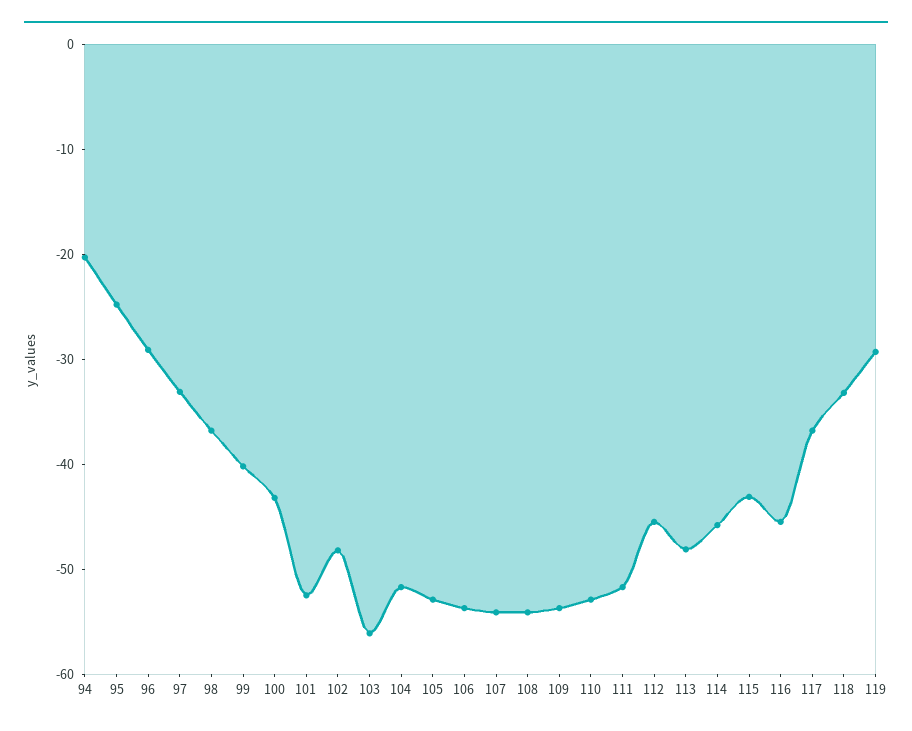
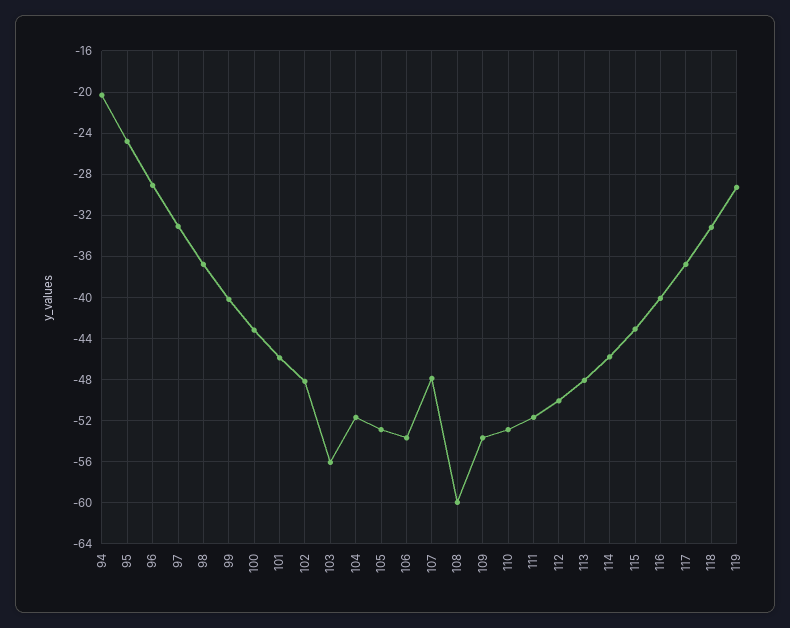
  {
    "94": -20,
    "95": -25,
    "96": -29,
    "97": -33,
    "98": -37,
    "99": -40,
    "100": -43,
-   "101": -52,
+   "101": -46,
    "102": -48,
    "103": -56,
    "104": -52,
    "105": -53,
    "106": -54,
-   "107": -54,
+   "107": -48,
-   "108": -54,
+   "108": -60,
    "109": -54,
    "110": -53,
    "111": -52,
-   "112": -46,
+   "112": -50,
    "113": -48,
    "114": -46,
    "115": -43,
-   "116": -46,
+   "116": -40,
    "117": -37,
    "118": -33,
    "119": -29
  }

